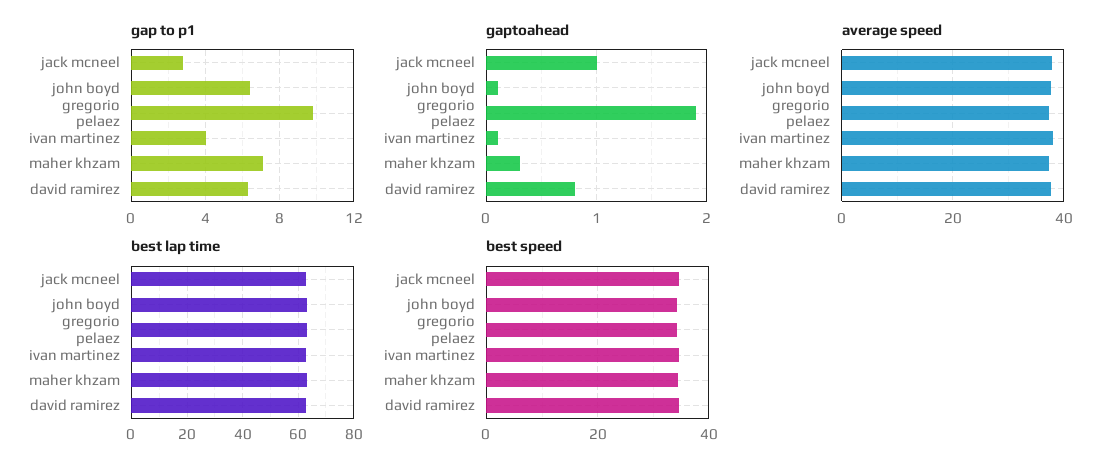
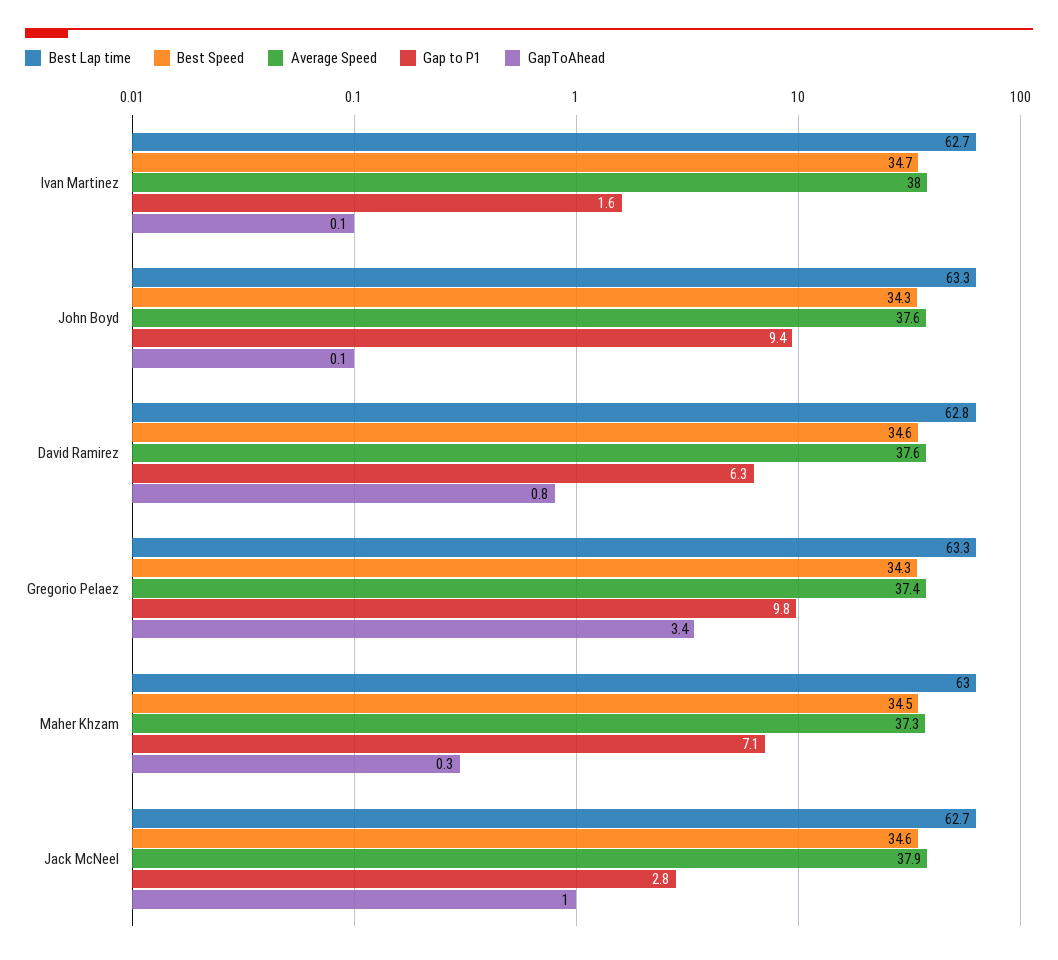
  {
    "gap to p1": {
      "jack mcneel": 2.8,
-     "john boyd": 6.5,
+     "john boyd": 9.4,
      "gregorio pelaez": 9.8,
-     "ivan martinez": 4,
+     "ivan martinez": 1.6,
      "maher khzam": 7.1,
      "david ramirez": 6.3
    },
    "gaptoahead": {
      "jack mcneel": 1,
      "john boyd": 0.1,
-     "gregorio pelaez": 1.9,
+     "gregorio pelaez": 3.4,
      "ivan martinez": 0.1,
      "maher khzam": 0.3,
      "david ramirez": 0.8
    },
    "average speed": {
      "jack mcneel": 37.9,
      "john boyd": 37.6,
      "gregorio pelaez": 37.4,
      "ivan martinez": 38,
      "maher khzam": 37.3,
      "david ramirez": 37.6
    },
    "best lap time": {
      "jack mcneel": 62.7,
      "john boyd": 63.3,
      "gregorio pelaez": 63.3,
      "ivan martinez": 62.7,
      "maher khzam": 63,
      "david ramirez": 62.8
    },
    "best speed": {
      "jack mcneel": 34.6,
      "john boyd": 34.3,
      "gregorio pelaez": 34.3,
      "ivan martinez": 34.7,
      "maher khzam": 34.5,
      "david ramirez": 34.6
    }
  }

